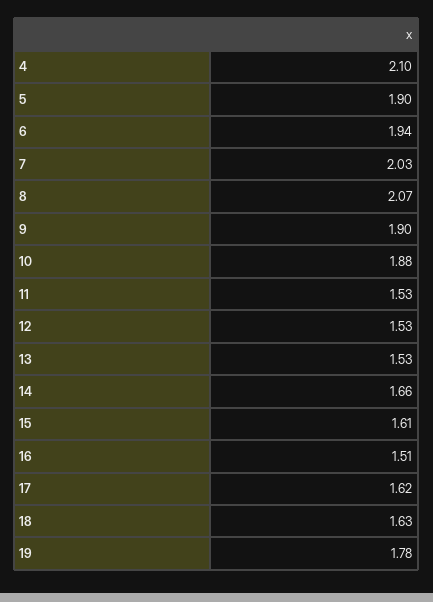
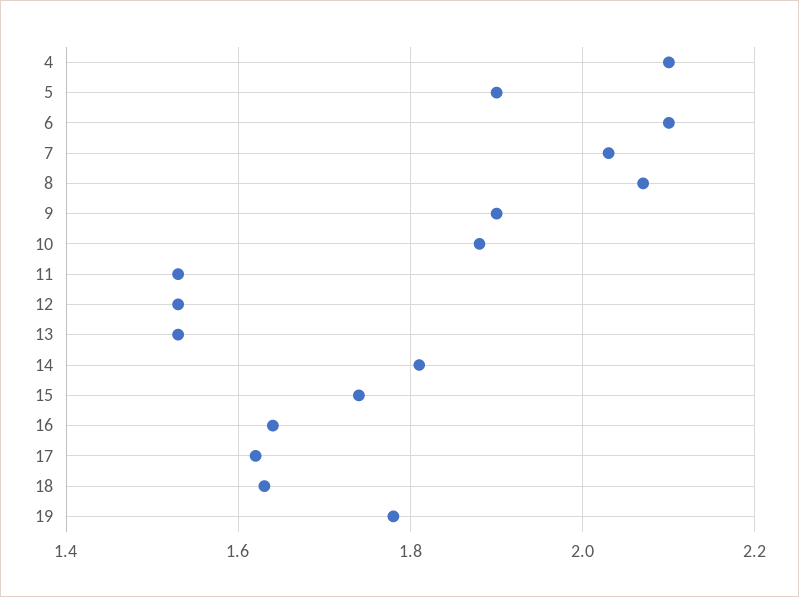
  {
    "4": 2.1,
    "5": 1.9,
-   "6": 1.94,
+   "6": 2.1,
    "7": 2.03,
    "8": 2.07,
    "9": 1.9,
    "10": 1.88,
    "11": 1.53,
    "12": 1.53,
    "13": 1.53,
-   "14": 1.66,
+   "14": 1.8,
-   "15": 1.61,
+   "15": 1.75,
-   "16": 1.51,
+   "16": 1.65,
    "17": 1.62,
    "18": 1.63,
    "19": 1.78
  }

